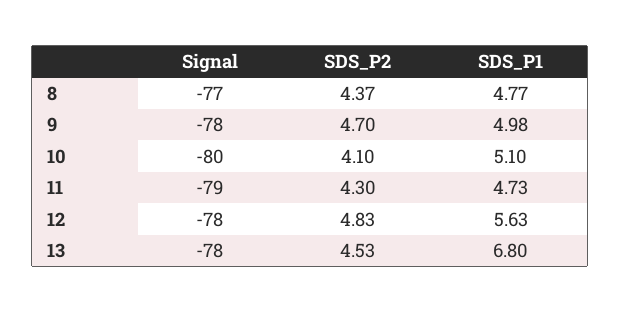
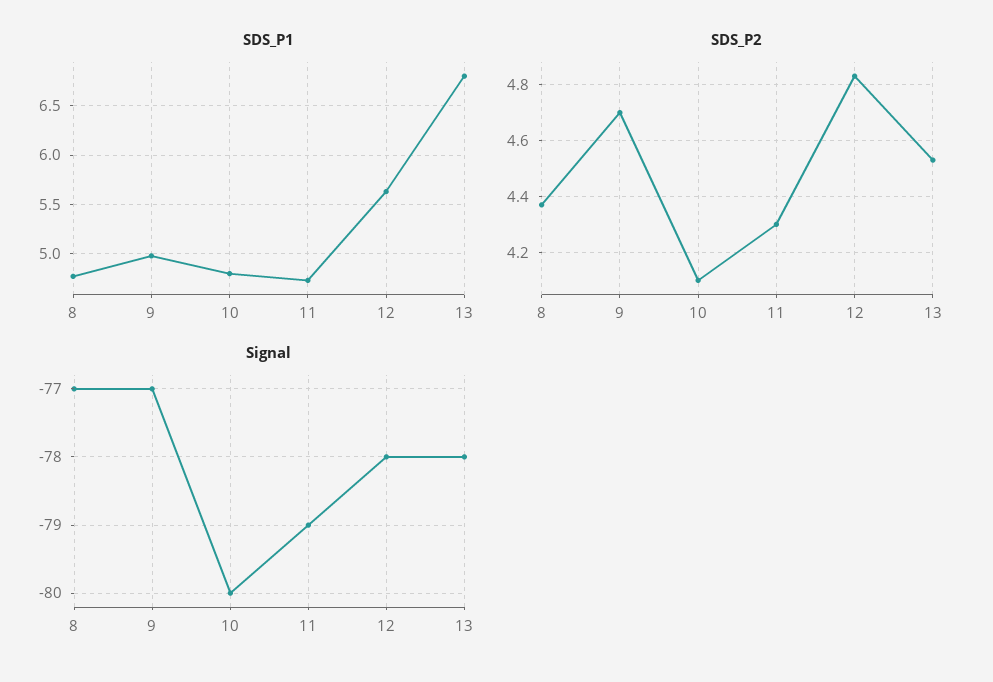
  {
    "Signal": {
      "8": -77,
-     "9": -78,
+     "9": -77,
      "10": -80,
      "11": -79,
      "12": -78,
      "13": -78
    },
    "SDS_P2": {
      "8": 4.37,
      "9": 4.7,
      "10": 4.1,
      "11": 4.3,
      "12": 4.83,
      "13": 4.53
    },
    "SDS_P1": {
      "8": 4.77,
      "9": 4.98,
-     "10": 5.1,
+     "10": 4.8,
      "11": 4.73,
      "12": 5.63,
      "13": 6.8
    }
  }

